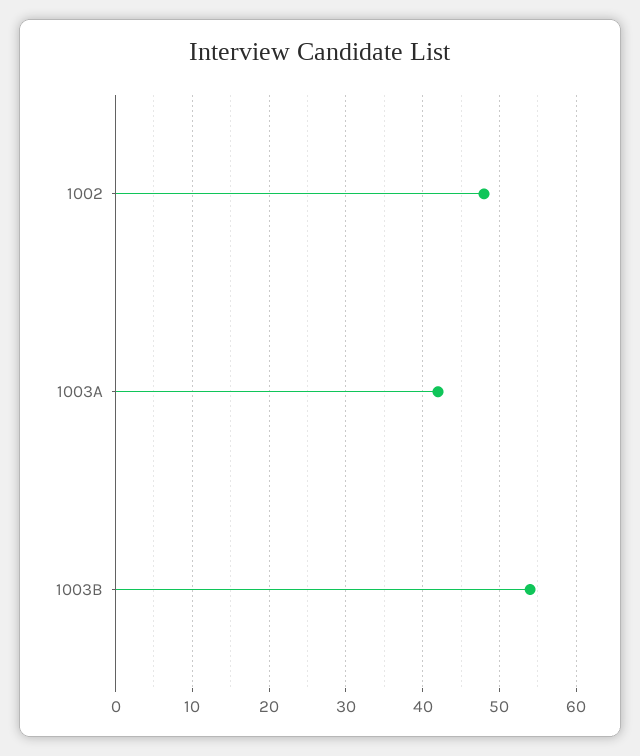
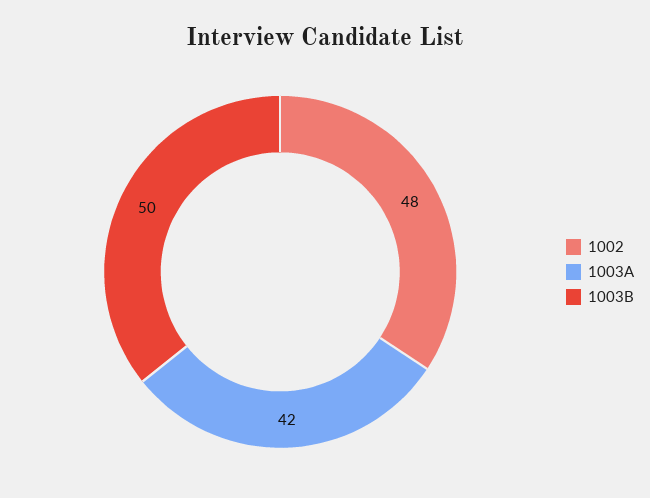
  {
    "1002": 48,
    "1003A": 42,
-   "1003B": 54
+   "1003B": 50
  }

